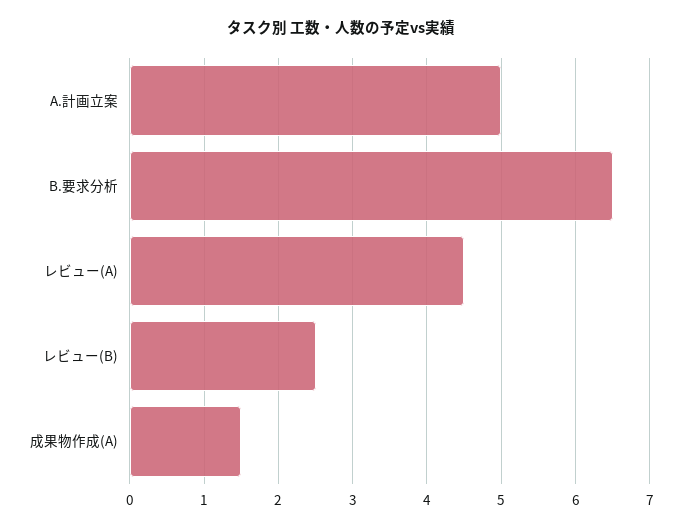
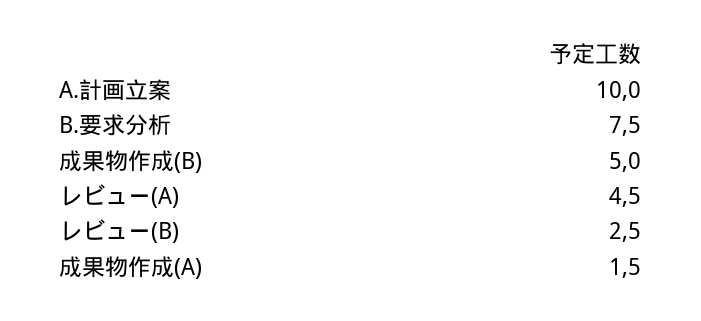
  {
-   "A.計画立案": 5,
+   "A.計画立案": 10,
-   "B.要求分析": 6.5,
+   "B.要求分析": 7.5,
    "レビュー(A)": 4.5,
    "レビュー(B)": 2.5,
-   "成果物作成(A)": 1.5
+   "成果物作成(A)": 1.5,
+   "成果物作成(B)": 5
  }

